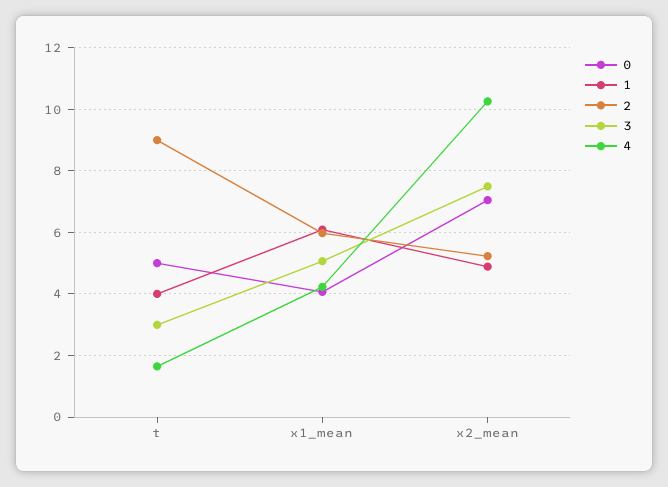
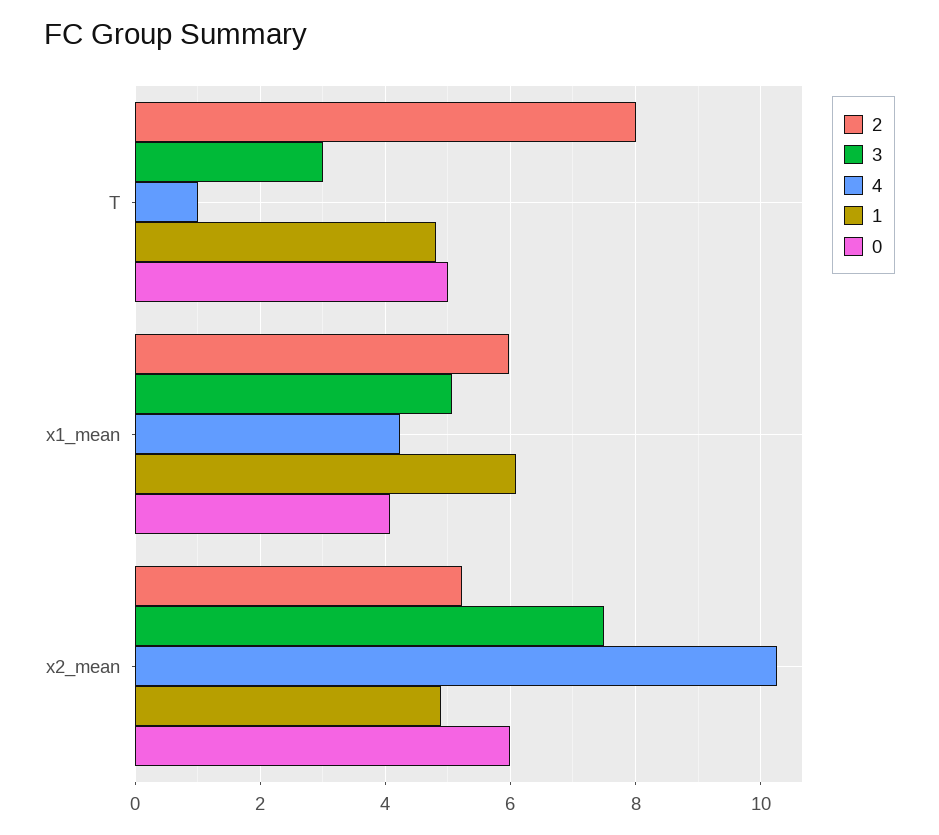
  {
    "0": {
      "t": 5,
      "x1_mean": 4,
-     "x2_mean": 7
+     "x2_mean": 6
    },
    "1": {
-     "t": 4,
+     "t": 4.8,
      "x1_mean": 6,
      "x2_mean": 4.8
    },
    "2": {
-     "t": 9,
+     "t": 8,
      "x1_mean": 6,
      "x2_mean": 5.2
    },
    "3": {
      "t": 3,
      "x1_mean": 5,
      "x2_mean": 7.6
    },
    "4": {
-     "t": 1.6,
+     "t": 1,
      "x1_mean": 4.2,
      "x2_mean": 10.2
    }
  }

